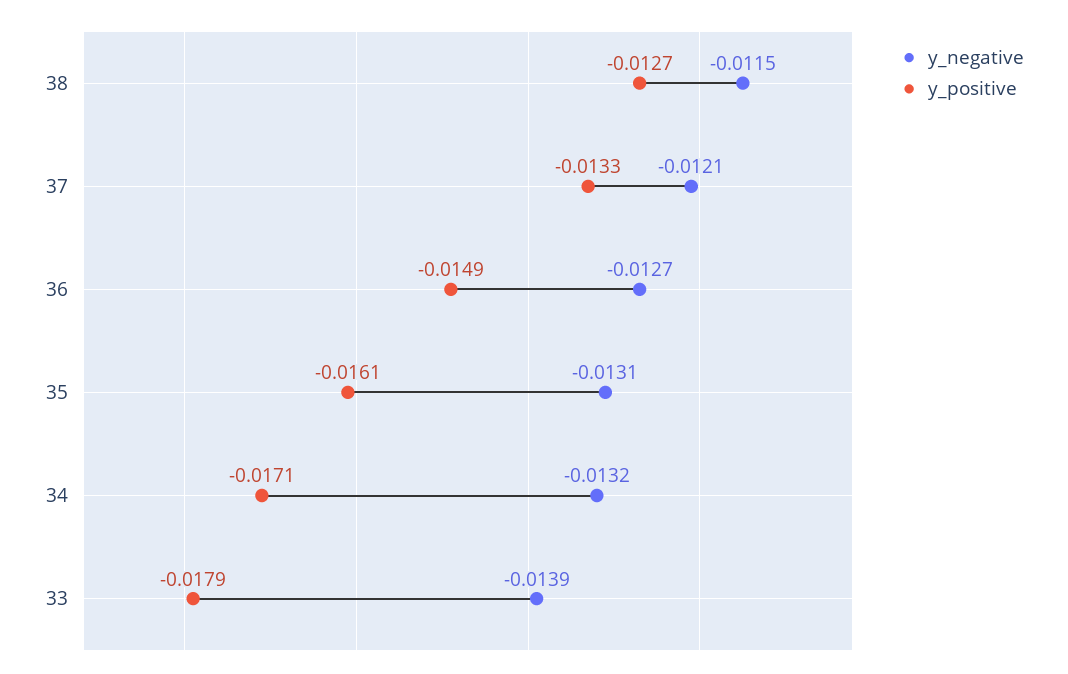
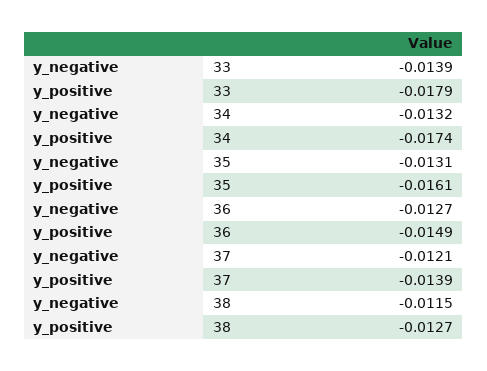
  {
    "y_negative": {
      "38": -0.0115,
      "37": -0.0121,
      "36": -0.0127,
      "35": -0.0131,
      "34": -0.0132,
      "33": -0.0139
    },
    "y_positive": {
      "38": -0.0127,
-     "37": -0.0133,
+     "37": -0.0139,
      "36": -0.0149,
      "35": -0.0161,
-     "34": -0.0171,
+     "34": -0.0174,
      "33": -0.0179
    }
  }

